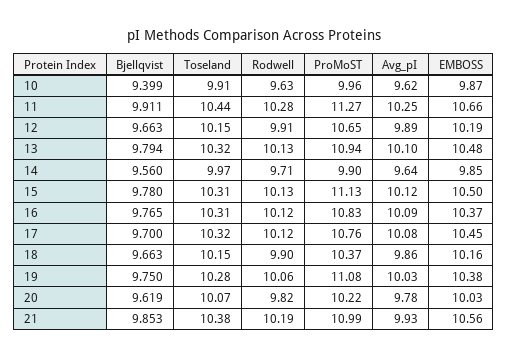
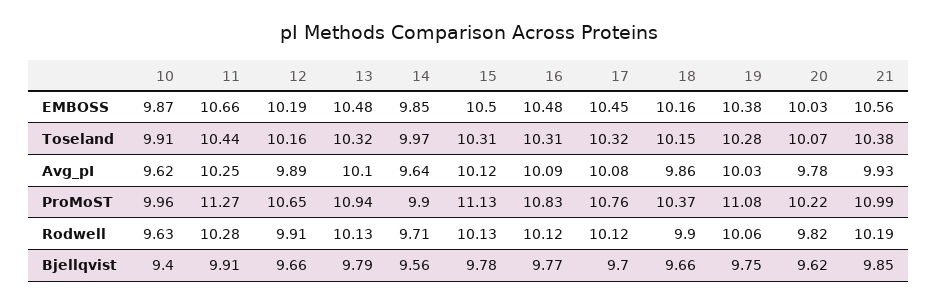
  {
    "Bjellqvist": {
      "10": 9.399,
      "11": 9.911,
      "12": 9.663,
      "13": 9.794,
      "14": 9.56,
      "15": 9.78,
      "16": 9.765,
      "17": 9.7,
      "18": 9.663,
      "19": 9.75,
      "20": 9.619,
      "21": 9.853
    },
    "Toseland": {
      "10": 9.91,
      "11": 10.44,
-     "12": 10.15,
+     "12": 10.16,
      "13": 10.32,
      "14": 9.97,
      "15": 10.31,
      "16": 10.31,
      "17": 10.32,
      "18": 10.15,
      "19": 10.28,
      "20": 10.07,
      "21": 10.38
    },
    "Rodwell": {
      "10": 9.63,
      "11": 10.28,
      "12": 9.91,
      "13": 10.13,
      "14": 9.71,
      "15": 10.13,
      "16": 10.12,
      "17": 10.12,
      "18": 9.9,
      "19": 10.06,
      "20": 9.82,
      "21": 10.19
    },
    "ProMoST": {
      "10": 9.96,
      "11": 11.27,
      "12": 10.65,
      "13": 10.94,
      "14": 9.9,
      "15": 11.13,
      "16": 10.83,
      "17": 10.76,
      "18": 10.37,
      "19": 11.08,
      "20": 10.22,
      "21": 10.99
    },
    "Avg_pI": {
      "10": 9.62,
      "11": 10.25,
      "12": 9.89,
      "13": 10.1,
      "14": 9.64,
      "15": 10.12,
      "16": 10.09,
      "17": 10.08,
      "18": 9.86,
      "19": 10.03,
      "20": 9.78,
      "21": 9.93
    },
    "EMBOSS": {
      "10": 9.87,
      "11": 10.66,
      "12": 10.19,
      "13": 10.48,
      "14": 9.85,
      "15": 10.5,
-     "16": 10.37,
+     "16": 10.48,
      "17": 10.45,
      "18": 10.16,
      "19": 10.38,
      "20": 10.03,
      "21": 10.56
    }
  }

